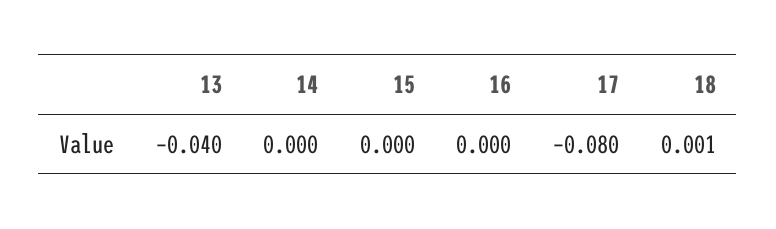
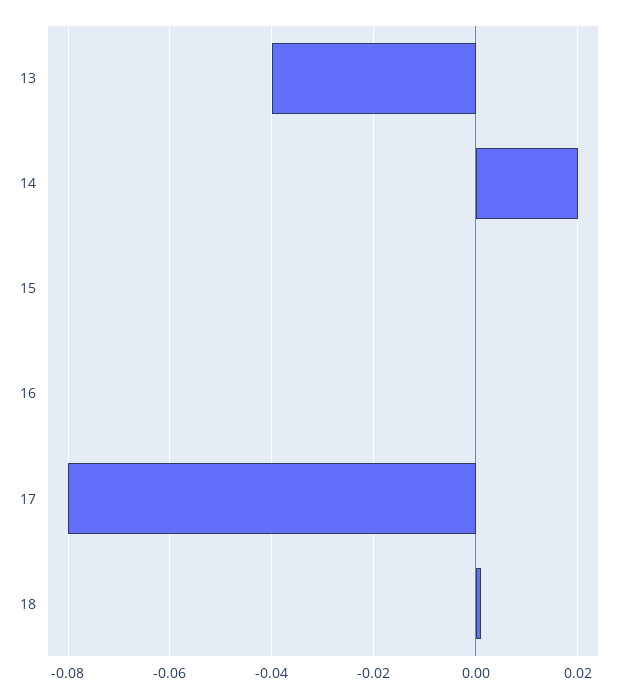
  {
    "13": -0.04,
-   "14": 0,
+   "14": 0.02,
    "15": 0,
    "16": 0,
    "17": -0.08,
    "18": 0.001
  }

